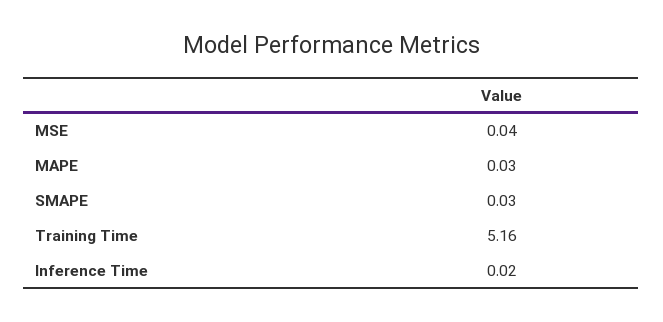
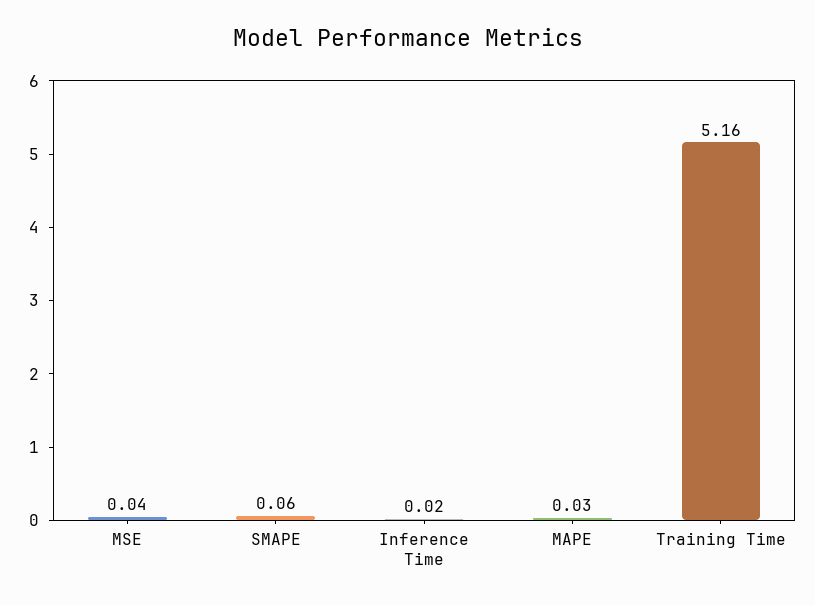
  {
    "MSE": 0.04,
    "MAPE": 0.03,
-   "SMAPE": 0.03,
+   "SMAPE": 0.06,
    "Training Time": 5.16,
    "Inference Time": 0.02
  }

